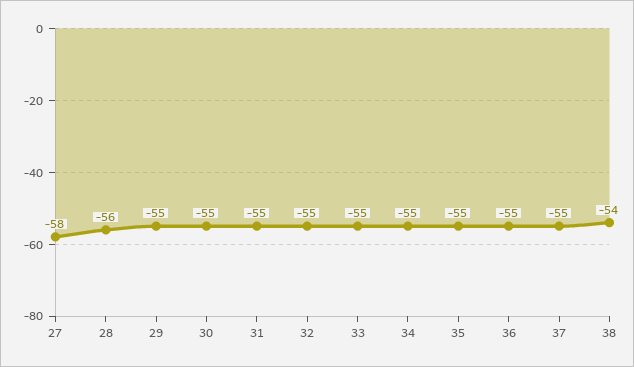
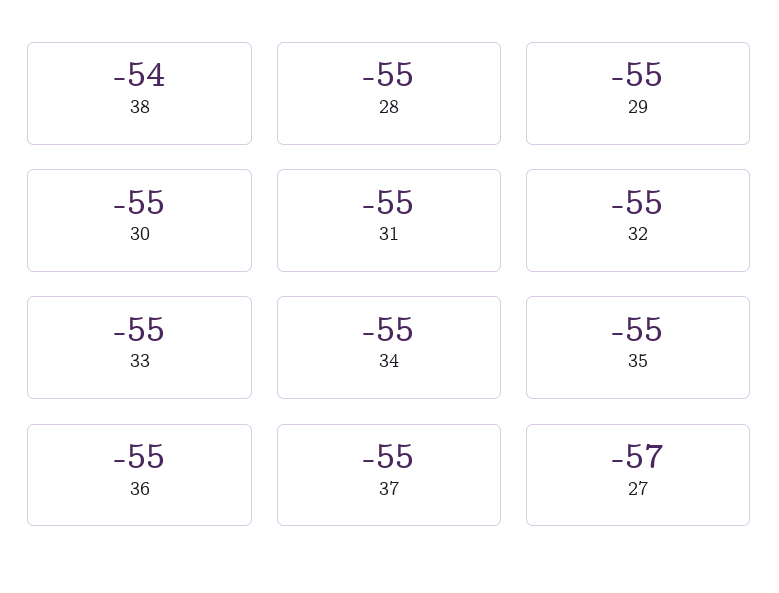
  {
-   "27": -58,
+   "27": -57,
-   "28": -56,
+   "28": -55,
    "29": -55,
    "30": -55,
    "31": -55,
    "32": -55,
    "33": -55,
    "34": -55,
    "35": -55,
    "36": -55,
    "37": -55,
    "38": -54
  }

